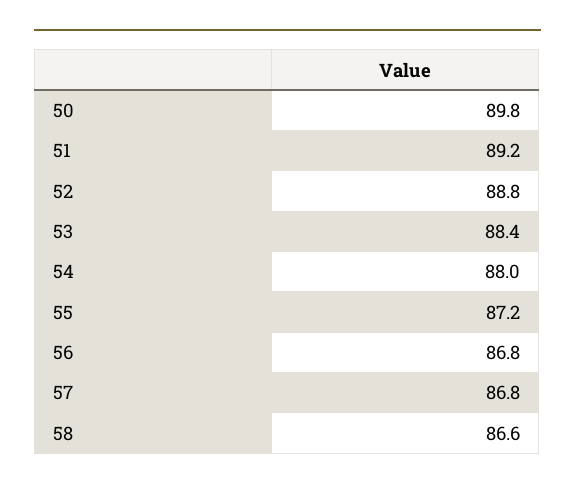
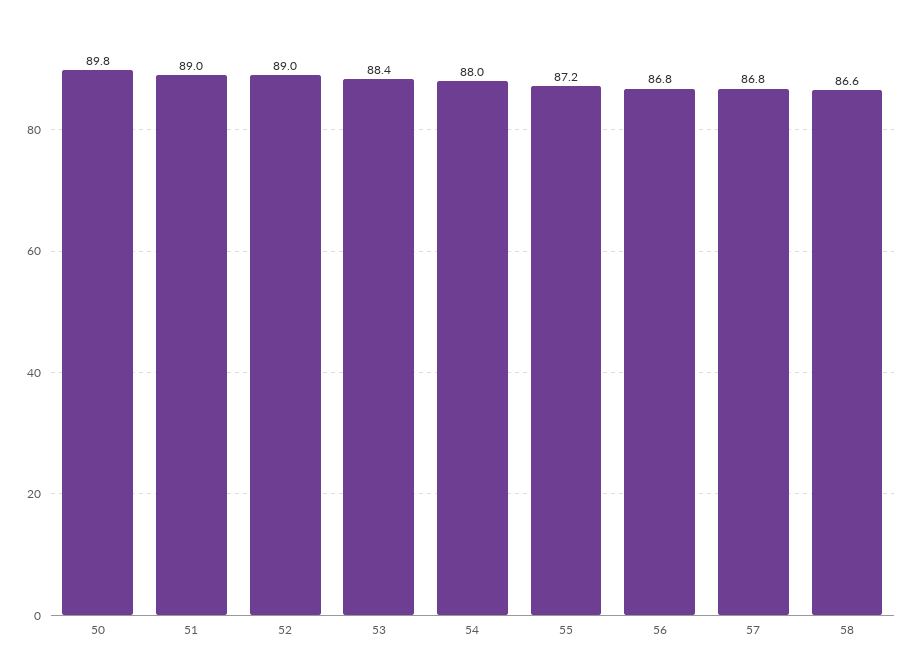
  {
    "50": 89.8,
-   "51": 89.2,
+   "51": 89,
-   "52": 88.8,
+   "52": 89,
    "53": 88.4,
    "54": 88,
    "55": 87.2,
    "56": 86.8,
    "57": 86.8,
    "58": 86.6
  }

